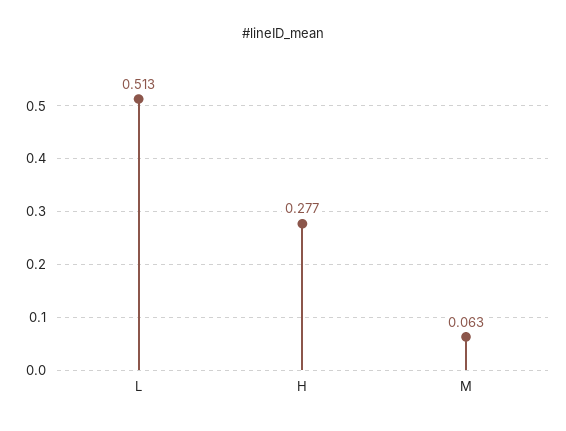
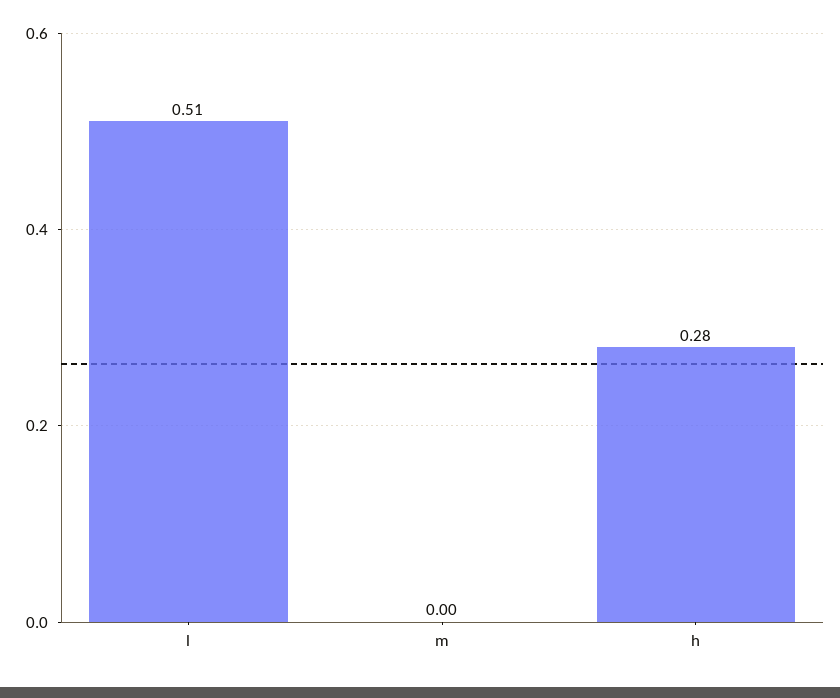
  {
    "L": 0.513,
    "H": 0.277,
-   "M": 0.063
+   "M": 0
  }

